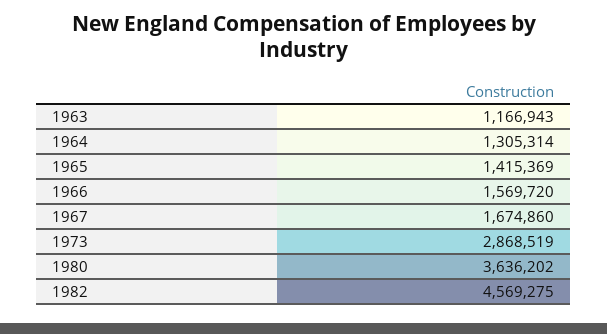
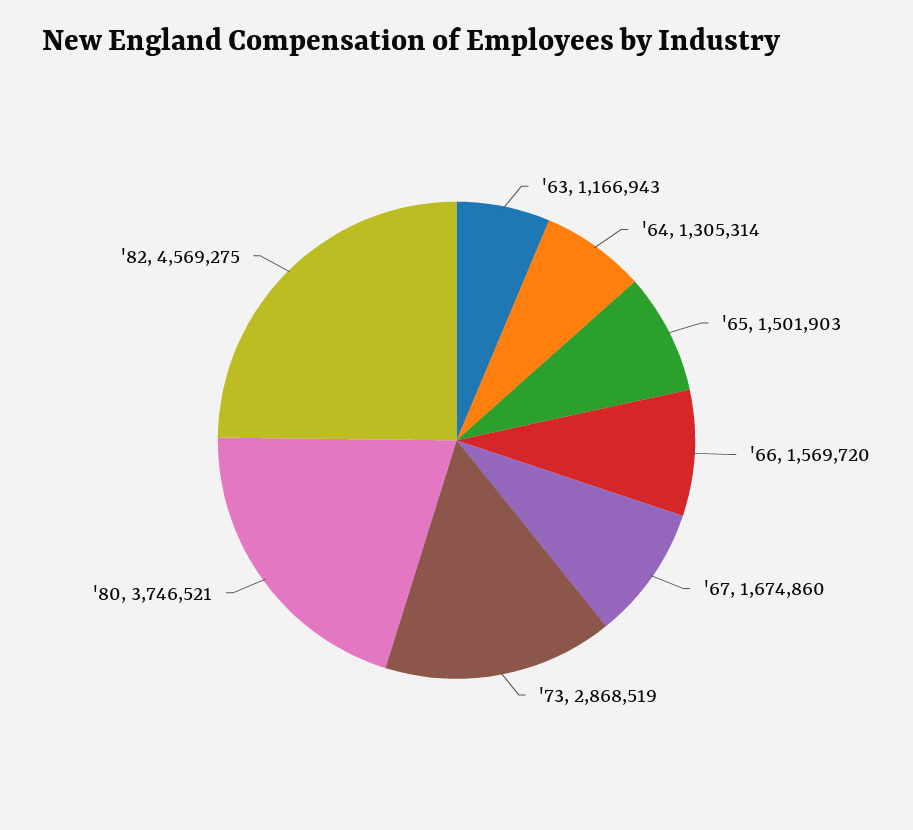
  {
    "1963": 1166943,
    "1964": 1305314,
-   "1965": 1415369,
+   "1965": 1501903,
    "1966": 1569720,
    "1967": 1674860,
    "1973": 2868519,
-   "1980": 3636202,
+   "1980": 3746521,
    "1982": 4569275
  }

